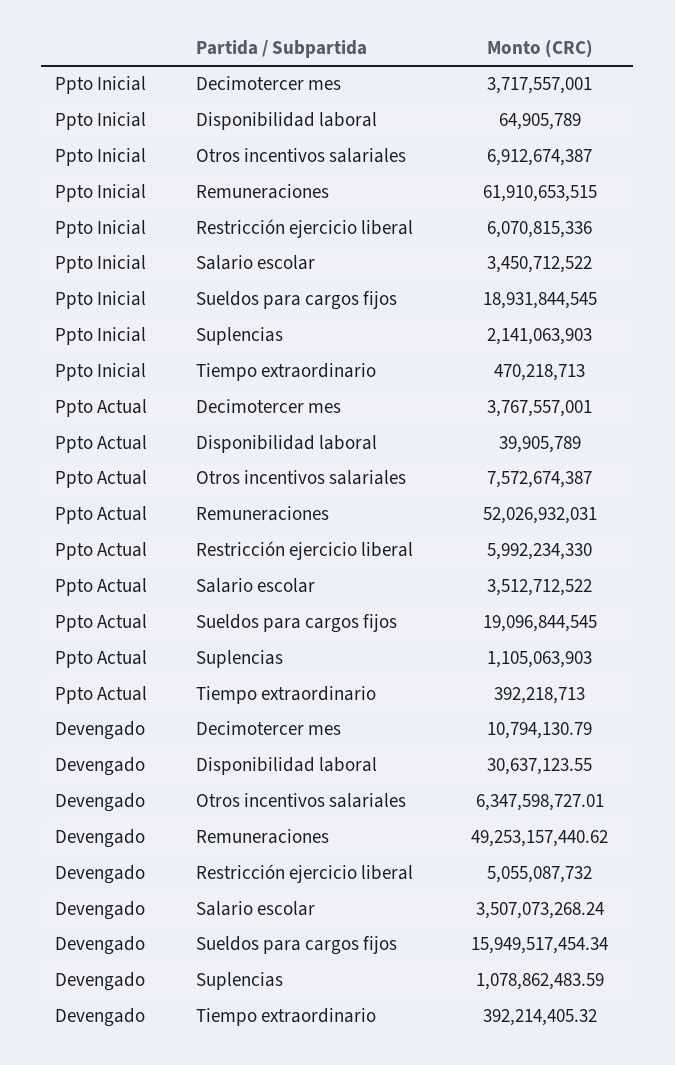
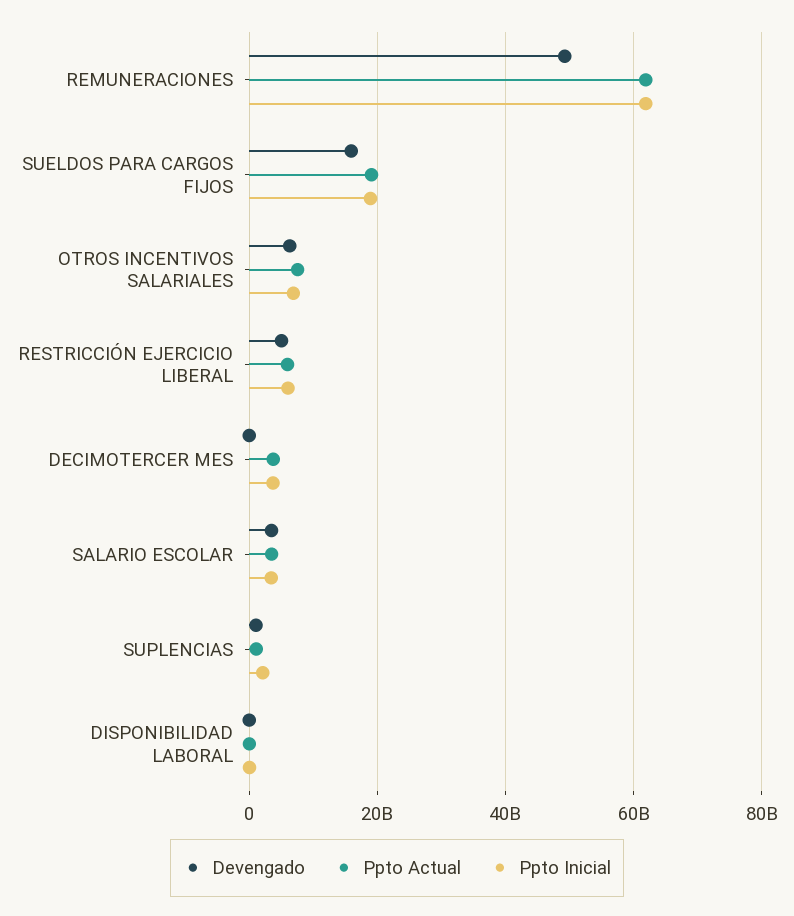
  {
    "Ppto Inicial": {
      "Decimotercer mes": 3717557001,
      "Disponibilidad laboral": 64905789,
      "Otros incentivos salariales": 6912674387,
      "Remuneraciones": 61910653515,
      "Restricción ejercicio liberal": 6070815336,
      "Salario escolar": 3450712522,
      "Sueldos para cargos fijos": 18931844545,
-     "Suplencias": 2141063903,
+     "Suplencias": 2141063903
-     "Tiempo extraordinario": 470218713
    },
    "Ppto Actual": {
      "Decimotercer mes": 3767557001,
      "Disponibilidad laboral": 39905789,
      "Otros incentivos salariales": 7572674387,
-     "Remuneraciones": 52026932031,
+     "Remuneraciones": 62000000000,
      "Restricción ejercicio liberal": 5992234330,
      "Salario escolar": 3512712522,
      "Sueldos para cargos fijos": 19096844545,
-     "Suplencias": 1105063903,
+     "Suplencias": 1105063903
-     "Tiempo extraordinario": 392218713
    },
    "Devengado": {
      "Decimotercer mes": 10794130.79,
      "Disponibilidad laboral": 30637123.55,
      "Otros incentivos salariales": 6347598727.01,
      "Remuneraciones": 49253157440.62,
      "Restricción ejercicio liberal": 5055087732,
      "Salario escolar": 3507073268.24,
      "Sueldos para cargos fijos": 15949517454.34,
-     "Suplencias": 1078862483.59,
+     "Suplencias": 1078862483.59
-     "Tiempo extraordinario": 392214405.32
    }
  }

